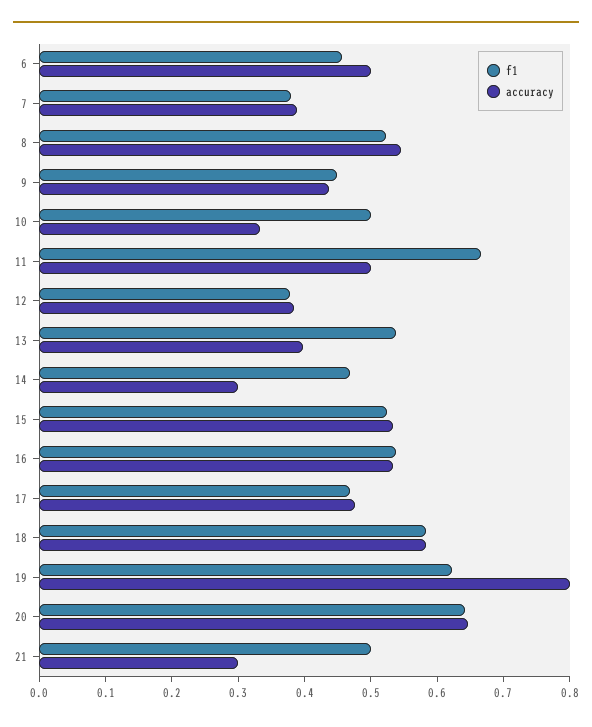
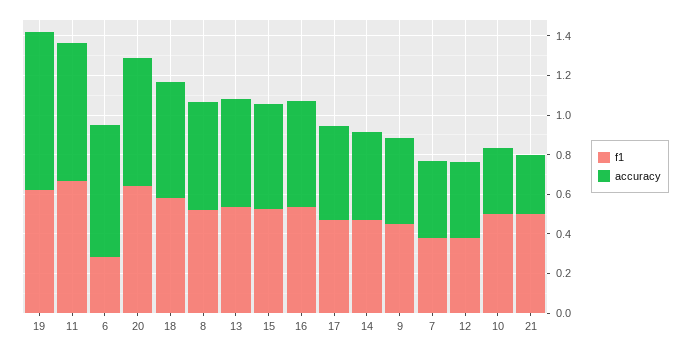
  {
    "f1": {
-     "6": 0.46,
+     "6": 0.3,
      "7": 0.38,
      "8": 0.52,
      "9": 0.44,
      "10": 0.5,
      "11": 0.66,
      "12": 0.38,
      "13": 0.54,
      "14": 0.46,
      "15": 0.52,
      "16": 0.54,
      "17": 0.46,
      "18": 0.58,
      "19": 0.62,
      "20": 0.64,
      "21": 0.5
    },
    "accuracy": {
-     "6": 0.5,
+     "6": 0.65,
      "7": 0.38,
      "8": 0.54,
      "9": 0.44,
      "10": 0.34,
-     "11": 0.5,
+     "11": 0.7,
      "12": 0.38,
-     "13": 0.4,
+     "13": 0.55,
-     "14": 0.3,
+     "14": 0.45,
      "15": 0.54,
      "16": 0.54,
      "17": 0.48,
      "18": 0.58,
      "19": 0.8,
      "20": 0.64,
      "21": 0.3
    }
  }

